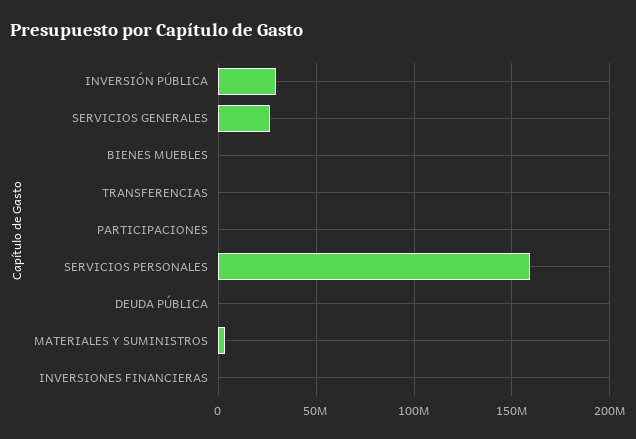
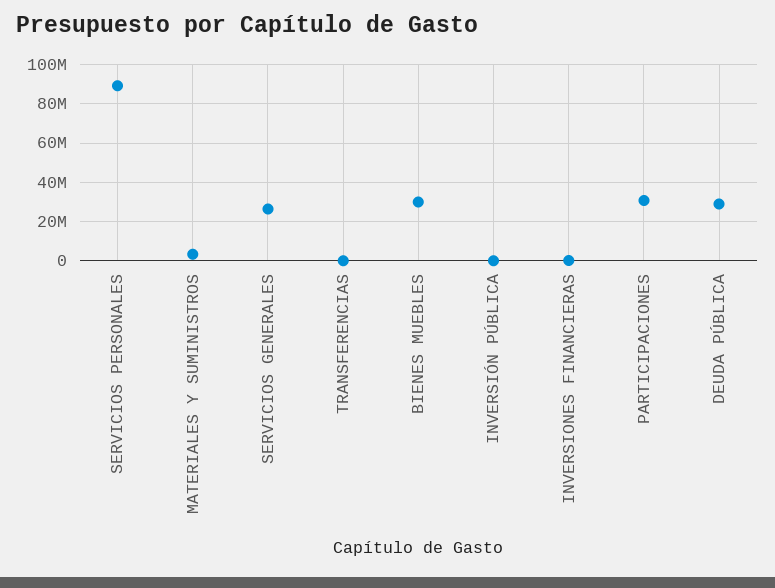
  {
-   "INVERSIÓN PÚBLICA": 30000000,
+   "INVERSIÓN PÚBLICA": 0,
    "SERVICIOS GENERALES": 25000000,
-   "BIENES MUEBLES": 0,
+   "BIENES MUEBLES": 30000000,
    "TRANSFERENCIAS": 0,
-   "PARTICIPACIONES": 0,
+   "PARTICIPACIONES": 30000000,
-   "SERVICIOS PERSONALES": 160000000,
+   "SERVICIOS PERSONALES": 90000000,
-   "DEUDA PÚBLICA": 0,
+   "DEUDA PÚBLICA": 30000000,
    "MATERIALES Y SUMINISTROS": 5000000,
    "INVERSIONES FINANCIERAS": 0
  }

